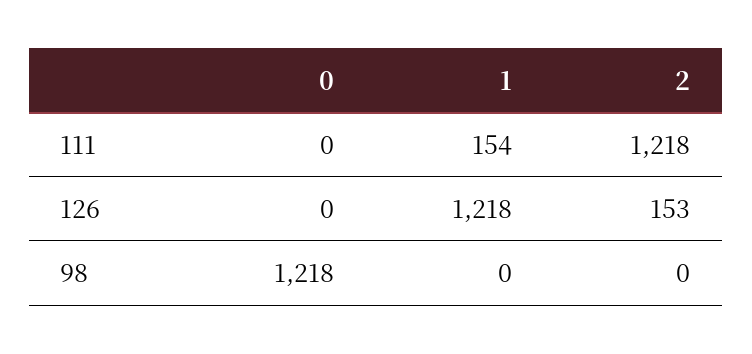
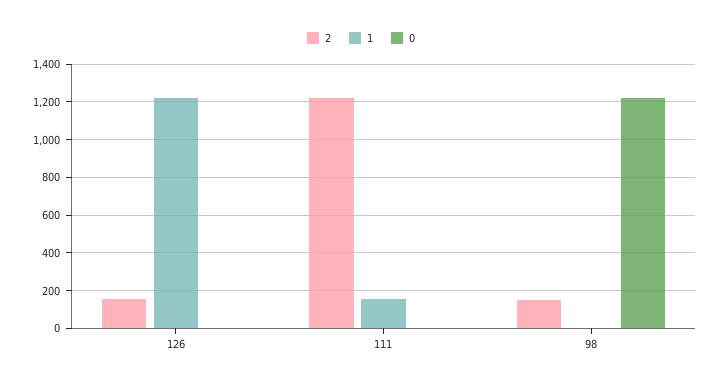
  {
    "0": {
      "111": 0,
      "126": 0,
      "98": 1218
    },
    "1": {
      "111": 154,
      "126": 1218,
      "98": 0
    },
    "2": {
      "111": 1218,
      "126": 153,
-     "98": 0
+     "98": 150
    }
  }

